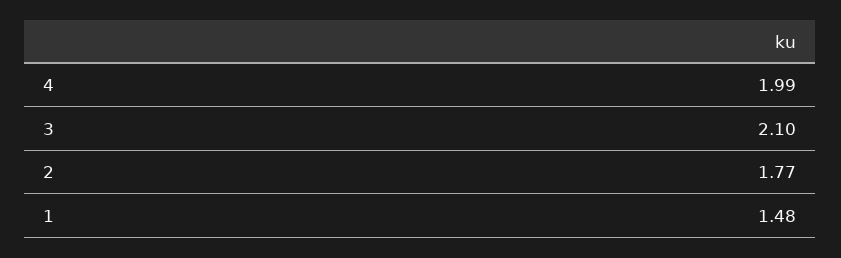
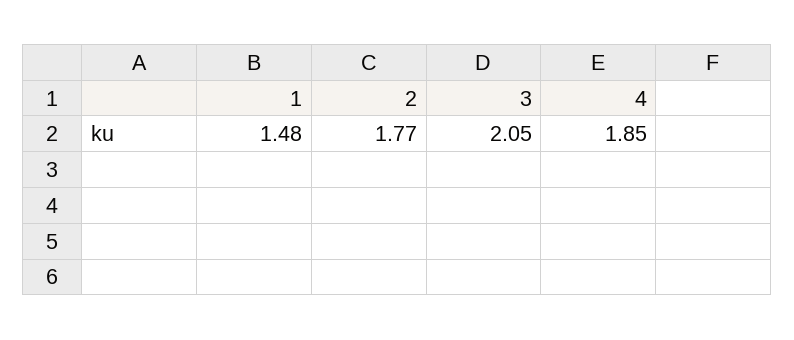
  {
-   "4": 1.99,
+   "4": 1.85,
-   "3": 2.1,
+   "3": 2.05,
    "2": 1.77,
    "1": 1.48
  }

